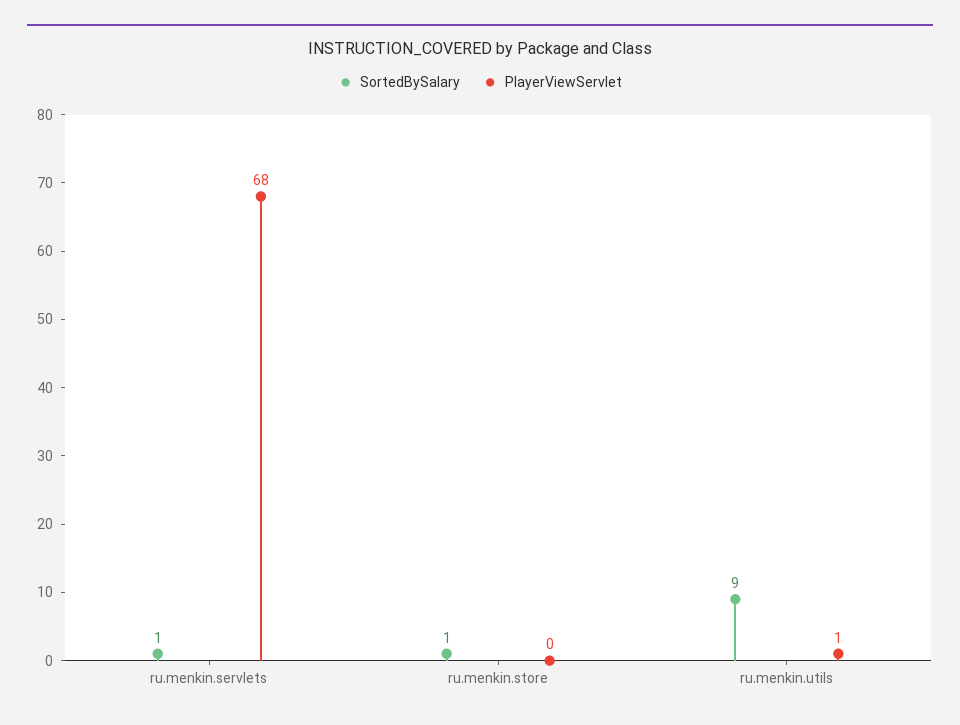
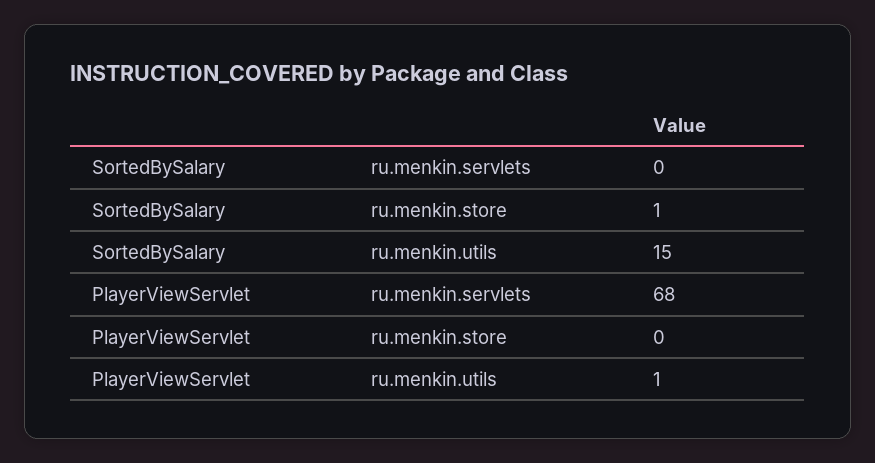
  {
    "SortedBySalary": {
-     "ru.menkin.servlets": 1,
+     "ru.menkin.servlets": 0,
      "ru.menkin.store": 1,
-     "ru.menkin.utils": 9
+     "ru.menkin.utils": 15
    },
    "PlayerViewServlet": {
      "ru.menkin.servlets": 68,
      "ru.menkin.store": 0,
      "ru.menkin.utils": 1
    }
  }

